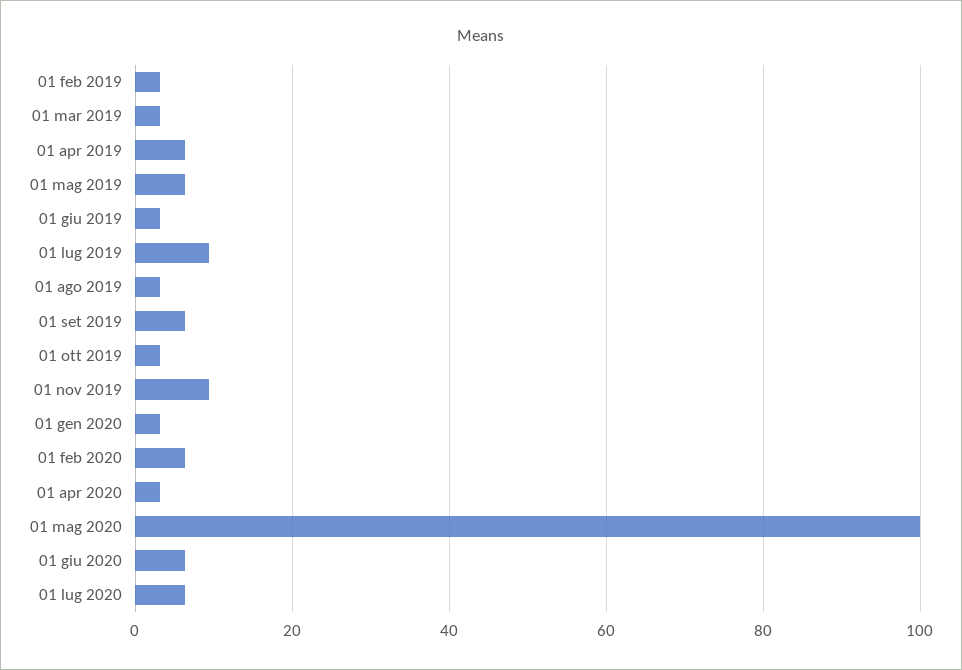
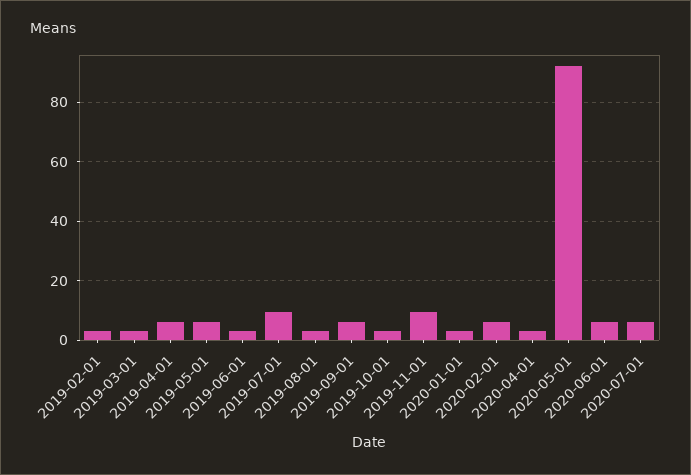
  {
    "01 feb 2019": 4,
    "01 mar 2019": 4,
    "01 apr 2019": 6,
    "01 mag 2019": 6,
    "01 giu 2019": 4,
    "01 lug 2019": 10,
    "01 ago 2019": 4,
    "01 set 2019": 6,
    "01 ott 2019": 4,
    "01 nov 2019": 10,
    "01 gen 2020": 4,
    "01 feb 2020": 6,
    "01 apr 2020": 4,
-   "01 mag 2020": 100,
+   "01 mag 2020": 92.5,
    "01 giu 2020": 6,
    "01 lug 2020": 6
  }

